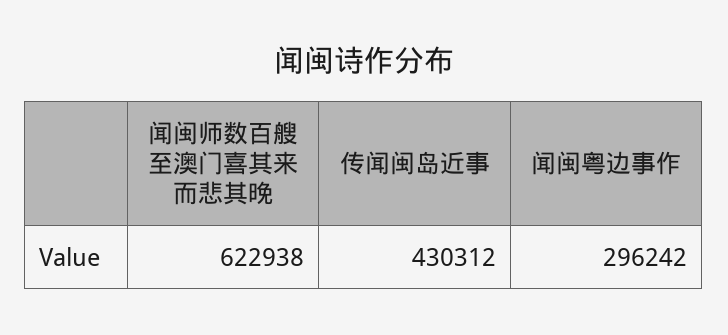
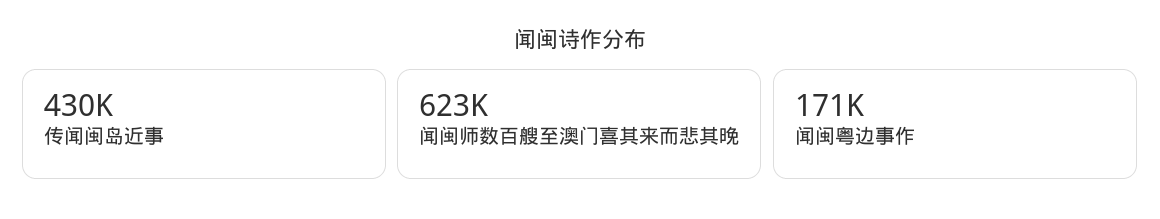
  {
    "闻闽师数百艘至澳门喜其来而悲其晚": 622938,
    "传闻闽岛近事": 430312,
-   "闻闽粤边事作": 296242
+   "闻闽粤边事作": 171000
  }

